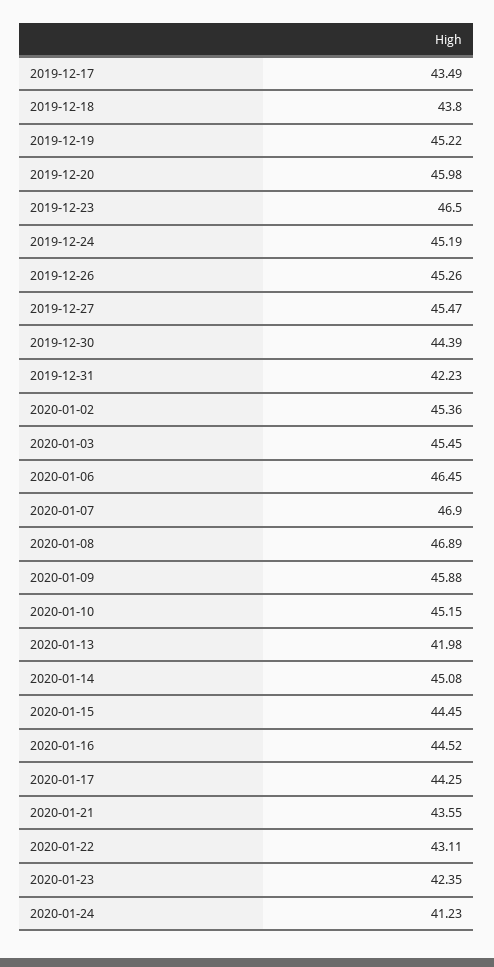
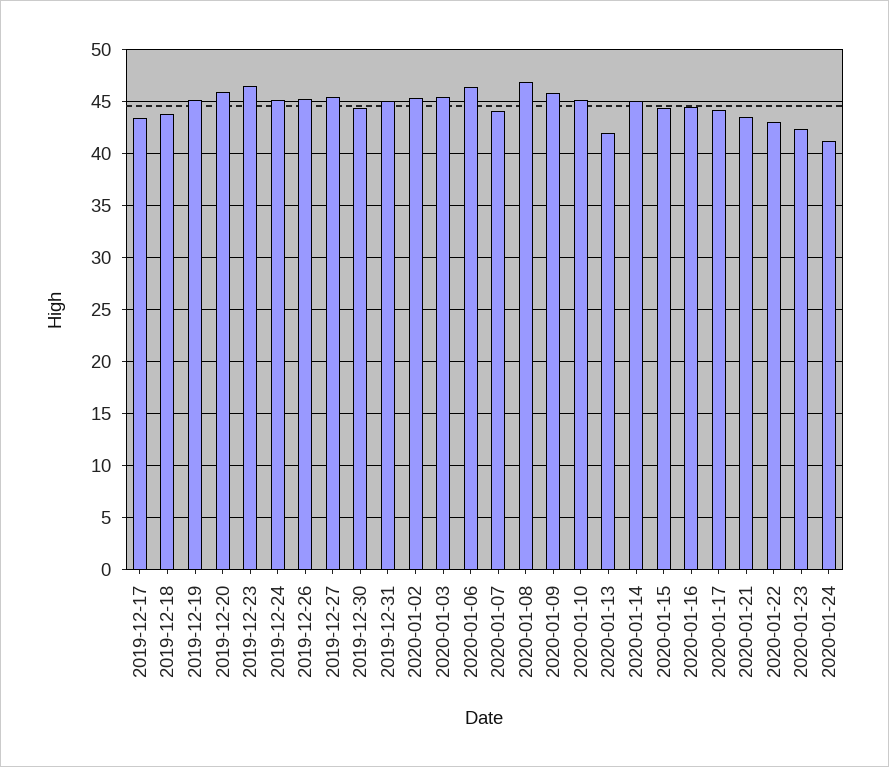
  {
    "2019-12-17": 43.49,
    "2019-12-18": 43.8,
    "2019-12-19": 45.22,
    "2019-12-20": 45.98,
    "2019-12-23": 46.5,
    "2019-12-24": 45.19,
    "2019-12-26": 45.26,
    "2019-12-27": 45.47,
    "2019-12-30": 44.39,
-   "2019-12-31": 42.23,
+   "2019-12-31": 45,
    "2020-01-02": 45.36,
    "2020-01-03": 45.45,
    "2020-01-06": 46.45,
-   "2020-01-07": 46.9,
+   "2020-01-07": 44,
    "2020-01-08": 46.89,
    "2020-01-09": 45.88,
    "2020-01-10": 45.15,
    "2020-01-13": 41.98,
    "2020-01-14": 45.08,
    "2020-01-15": 44.45,
    "2020-01-16": 44.52,
    "2020-01-17": 44.25,
    "2020-01-21": 43.55,
    "2020-01-22": 43.11,
    "2020-01-23": 42.35,
    "2020-01-24": 41.23
  }

